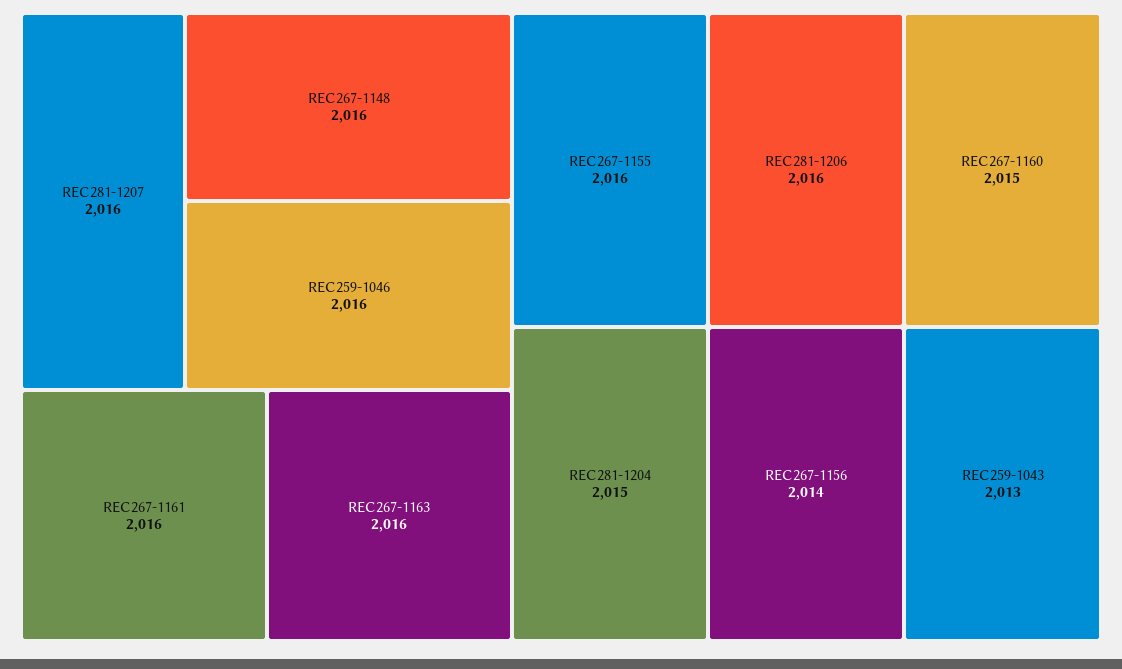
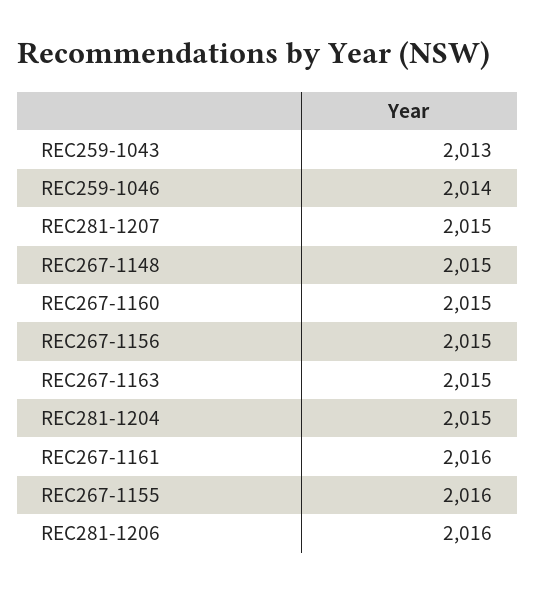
  {
-   "REC281-1207": 2016,
+   "REC281-1207": 2015,
-   "REC267-1148": 2016,
+   "REC267-1148": 2015,
-   "REC259-1046": 2016,
+   "REC259-1046": 2014,
    "REC267-1161": 2016,
-   "REC267-1163": 2016,
+   "REC267-1163": 2015,
    "REC267-1155": 2016,
    "REC281-1206": 2016,
    "REC267-1160": 2015,
    "REC281-1204": 2015,
-   "REC267-1156": 2014,
+   "REC267-1156": 2015,
    "REC259-1043": 2013
  }

